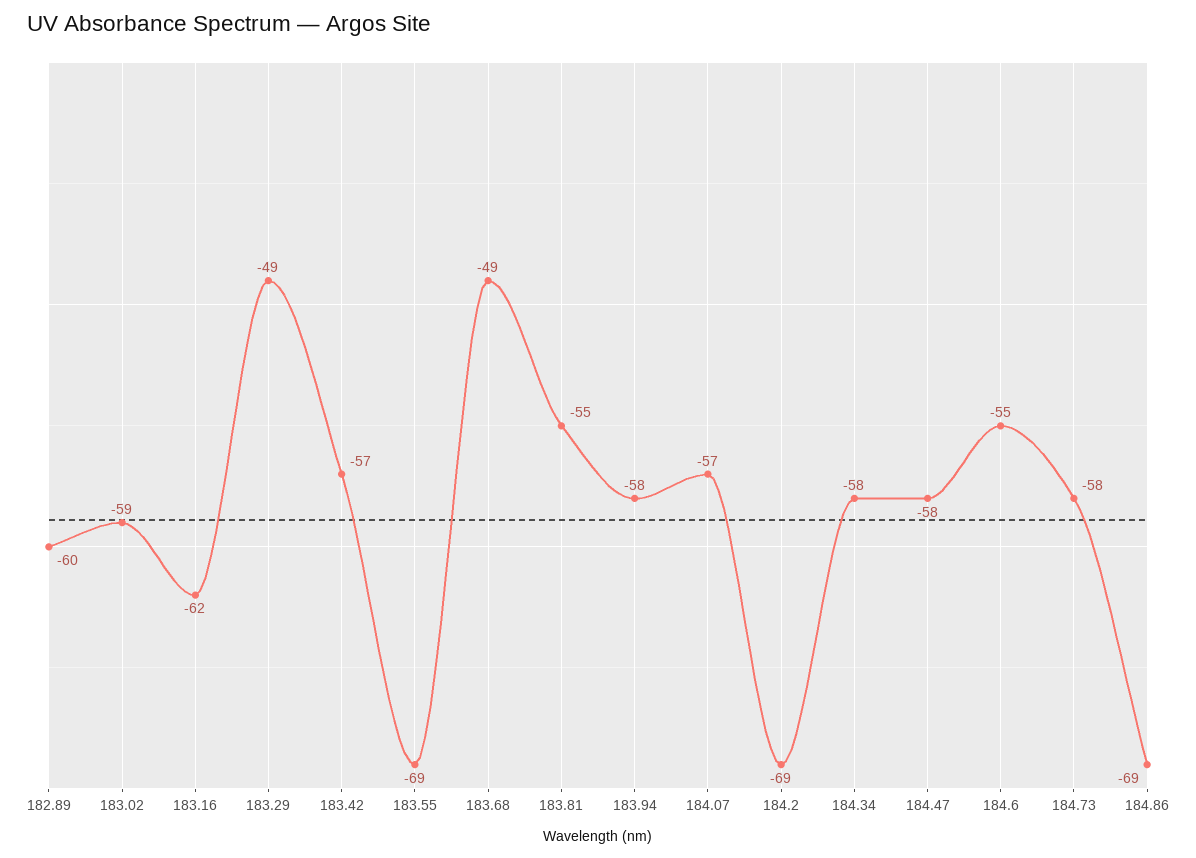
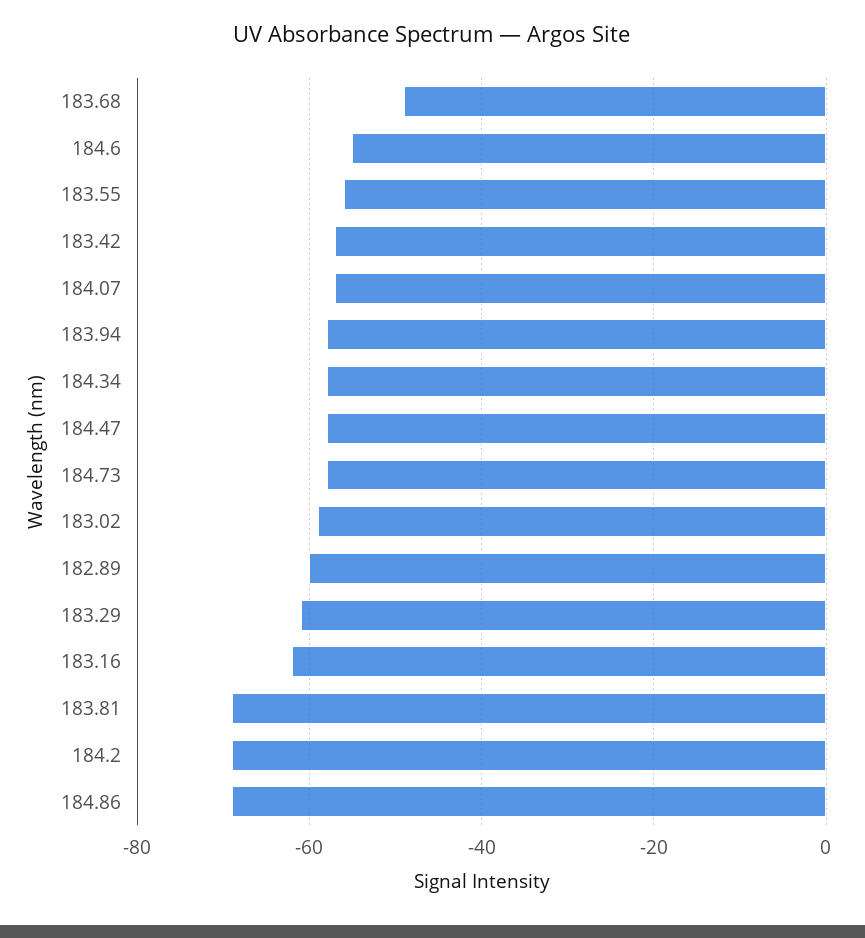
  {
    "182.89": -60,
    "183.02": -59,
    "183.16": -62,
-   "183.29": -49,
+   "183.29": -60,
    "183.42": -57,
-   "183.55": -69,
+   "183.55": -55,
    "183.68": -49,
-   "183.81": -55,
+   "183.81": -70,
    "183.94": -58,
    "184.07": -57,
    "184.2": -69,
    "184.34": -58,
    "184.47": -58,
    "184.6": -55,
    "184.73": -58,
    "184.86": -69
  }

